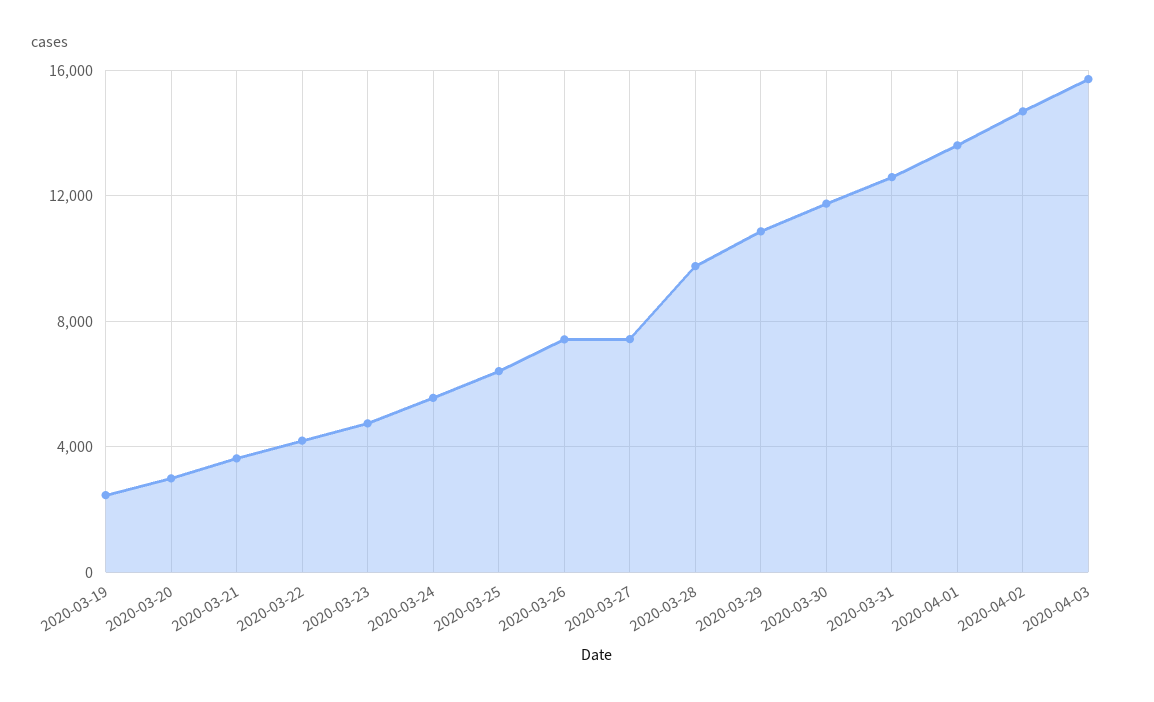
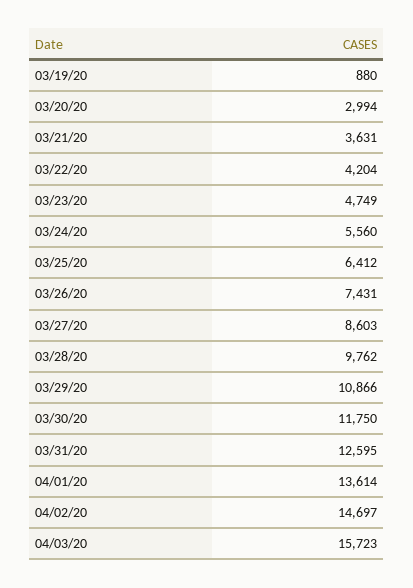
  {
-   "2020-03-19": 2500,
+   "2020-03-19": 880,
    "2020-03-20": 2994,
    "2020-03-21": 3631,
    "2020-03-22": 4204,
    "2020-03-23": 4749,
    "2020-03-24": 5560,
    "2020-03-25": 6412,
    "2020-03-26": 7431,
-   "2020-03-27": 7500,
+   "2020-03-27": 8603,
    "2020-03-28": 9762,
    "2020-03-29": 10866,
    "2020-03-30": 11750,
    "2020-03-31": 12595,
    "2020-04-01": 13614,
    "2020-04-02": 14697,
    "2020-04-03": 15723
  }

